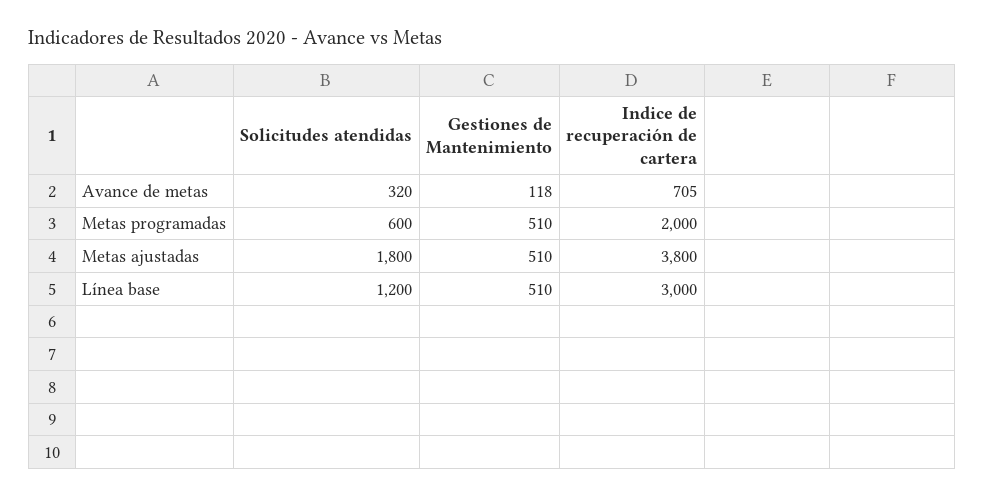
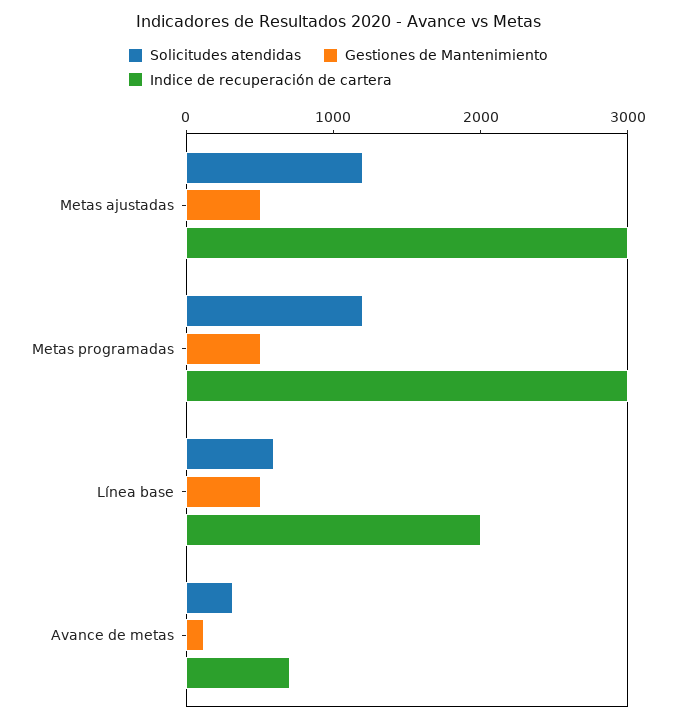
  {
    "Solicitudes atendidas": {
      "Avance de metas": 320,
-     "Metas programadas": 600,
+     "Metas programadas": 1200,
-     "Metas ajustadas": 1800,
+     "Metas ajustadas": 1200,
-     "Línea base": 1200
+     "Línea base": 600
    },
    "Gestiones de Mantenimiento": {
      "Avance de metas": 118,
      "Metas programadas": 510,
      "Metas ajustadas": 510,
      "Línea base": 510
    },
    "Indice de recuperación de cartera": {
      "Avance de metas": 705,
-     "Metas programadas": 2000,
+     "Metas programadas": 3000,
-     "Metas ajustadas": 3800,
+     "Metas ajustadas": 3000,
-     "Línea base": 3000
+     "Línea base": 2000
    }
  }

